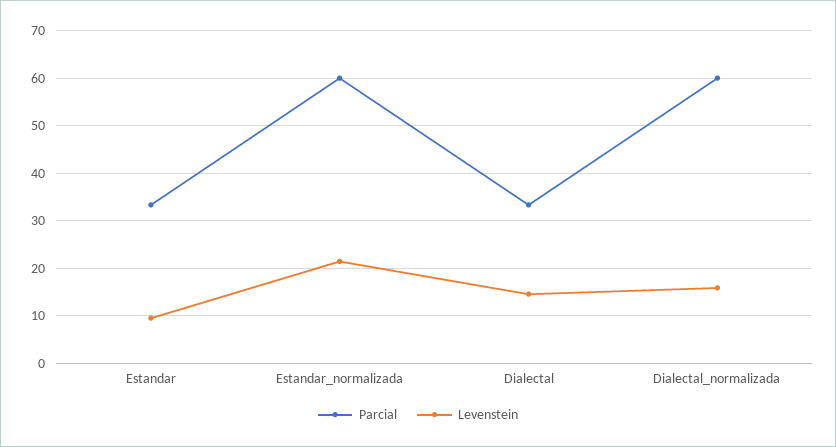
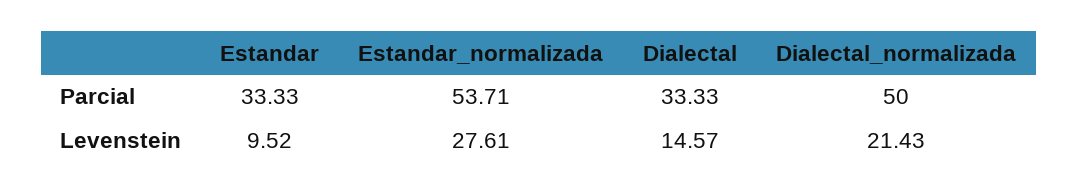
  {
    "Parcial": {
      "Estandar": 33.33,
-     "Estandar_normalizada": 60,
+     "Estandar_normalizada": 53.71,
      "Dialectal": 33.33,
-     "Dialectal_normalizada": 60
+     "Dialectal_normalizada": 50
    },
    "Levenstein": {
      "Estandar": 9.52,
-     "Estandar_normalizada": 22,
+     "Estandar_normalizada": 27.61,
      "Dialectal": 14.57,
-     "Dialectal_normalizada": 16
+     "Dialectal_normalizada": 21.43
    }
  }

